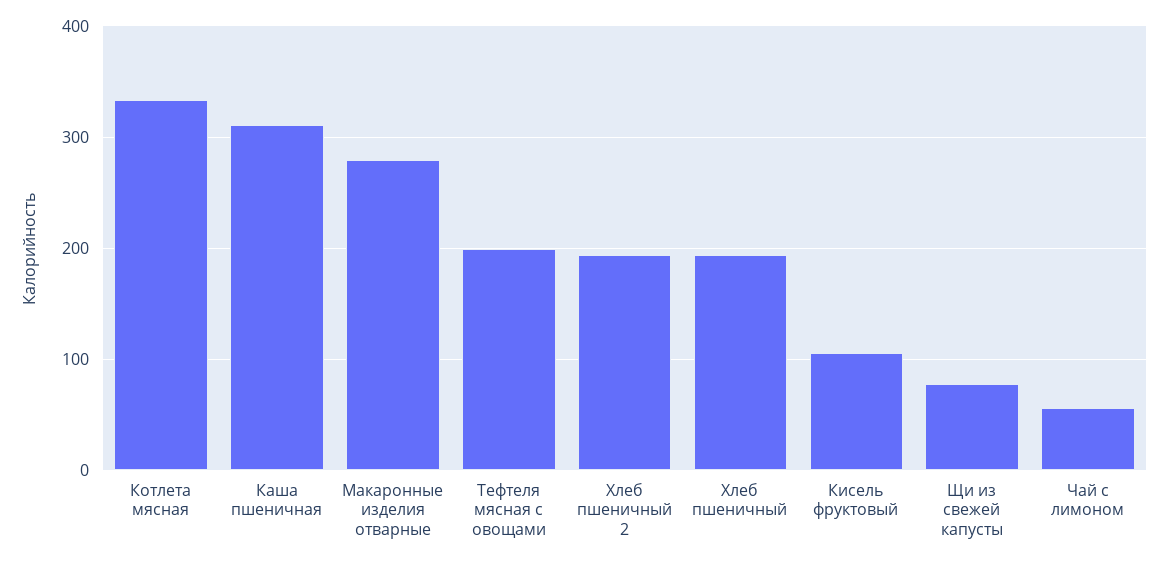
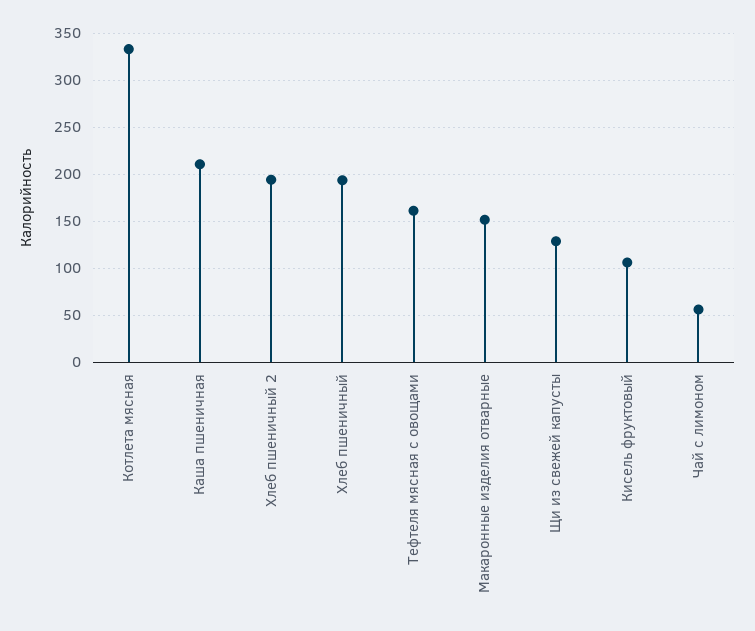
  {
    "Котлета мясная": 330,
-   "Каша пшеничная": 310,
+   "Каша пшеничная": 210,
-   "Макаронные изделия отварные": 280,
+   "Макаронные изделия отварные": 150,
-   "Тефтеля мясная с овощами": 200,
+   "Тефтеля мясная с овощами": 160,
    "Хлеб пшеничный 2": 190,
    "Хлеб пшеничный": 190,
    "Кисель фруктовый": 110,
-   "Щи из свежей капусты": 80,
+   "Щи из свежей капусты": 130,
    "Чай с лимоном": 60
  }

